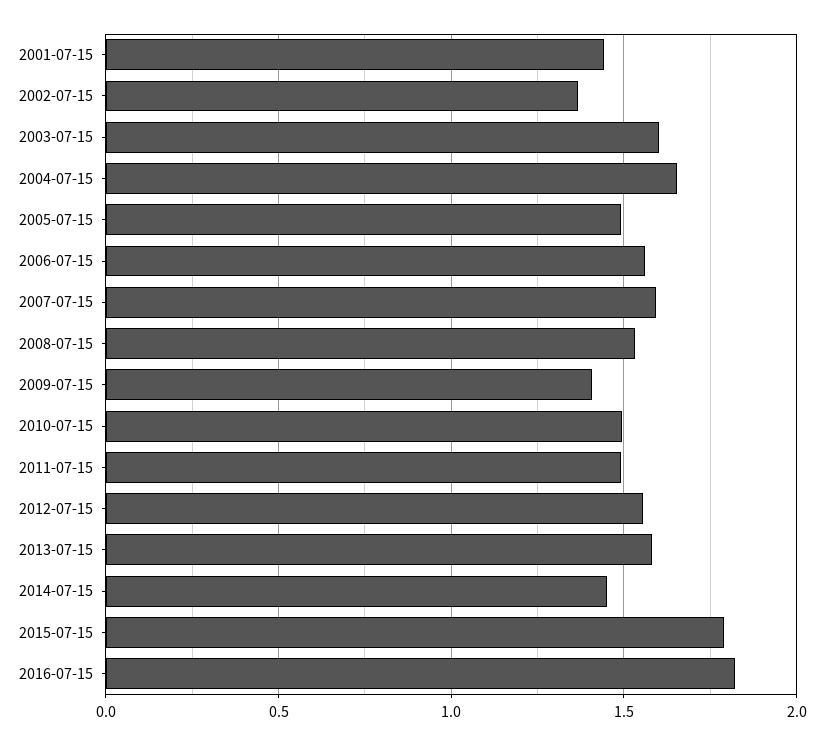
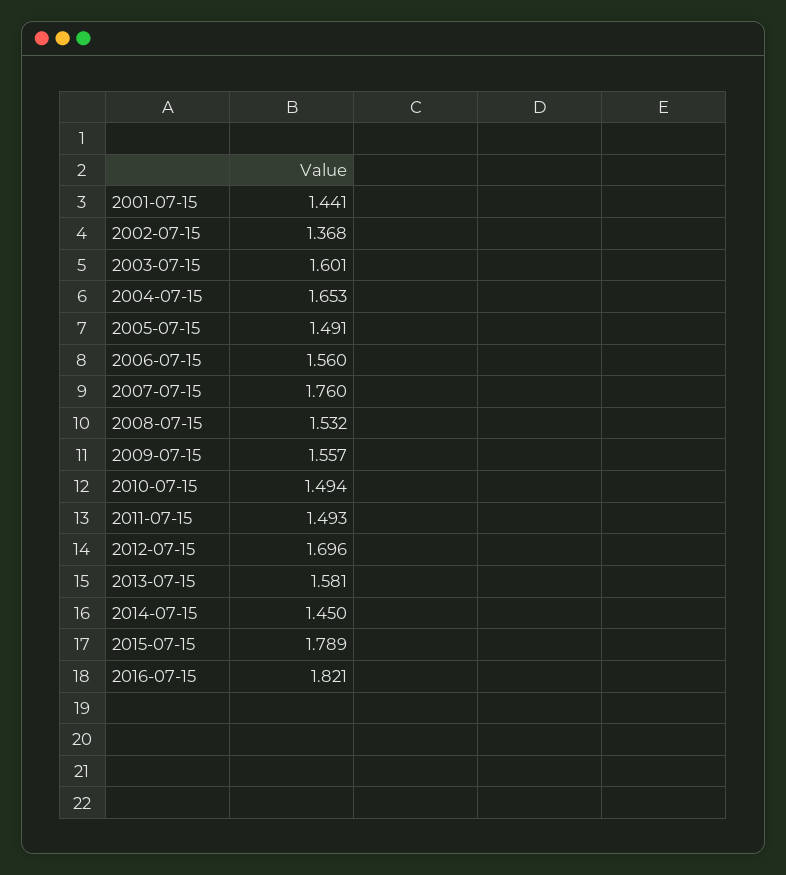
  {
    "2001-07-15": 1.441,
    "2002-07-15": 1.368,
    "2003-07-15": 1.601,
    "2004-07-15": 1.653,
    "2005-07-15": 1.491,
    "2006-07-15": 1.56,
-   "2007-07-15": 1.6,
+   "2007-07-15": 1.76,
    "2008-07-15": 1.532,
-   "2009-07-15": 1.4,
+   "2009-07-15": 1.557,
    "2010-07-15": 1.494,
    "2011-07-15": 1.493,
-   "2012-07-15": 1.55,
+   "2012-07-15": 1.696,
    "2013-07-15": 1.581,
    "2014-07-15": 1.45,
    "2015-07-15": 1.789,
    "2016-07-15": 1.821
  }

